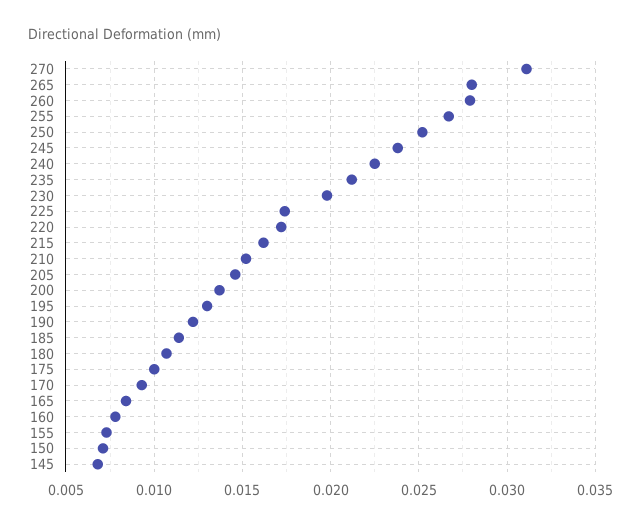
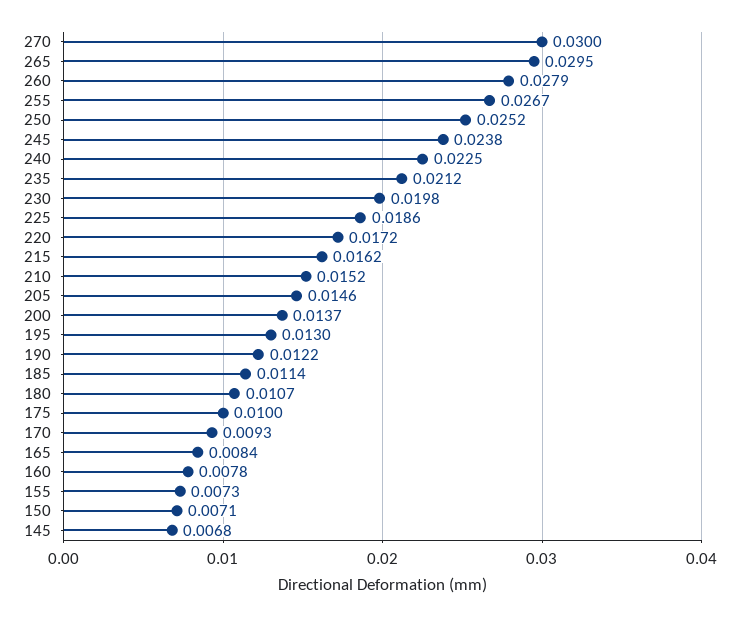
  {
-   "270": 0.031,
+   "270": 0.03,
-   "265": 0.028,
+   "265": 0.0295,
    "260": 0.0279,
    "255": 0.0267,
    "250": 0.0252,
    "245": 0.0238,
    "240": 0.0225,
    "235": 0.0212,
    "230": 0.0198,
-   "225": 0.0175,
+   "225": 0.0186,
    "220": 0.0172,
    "215": 0.0162,
    "210": 0.0152,
    "205": 0.0146,
    "200": 0.0137,
    "195": 0.013,
    "190": 0.0122,
    "185": 0.0114,
    "180": 0.0107,
    "175": 0.01,
    "170": 0.0093,
    "165": 0.0084,
    "160": 0.0078,
    "155": 0.0073,
    "150": 0.0071,
    "145": 0.0068
  }

